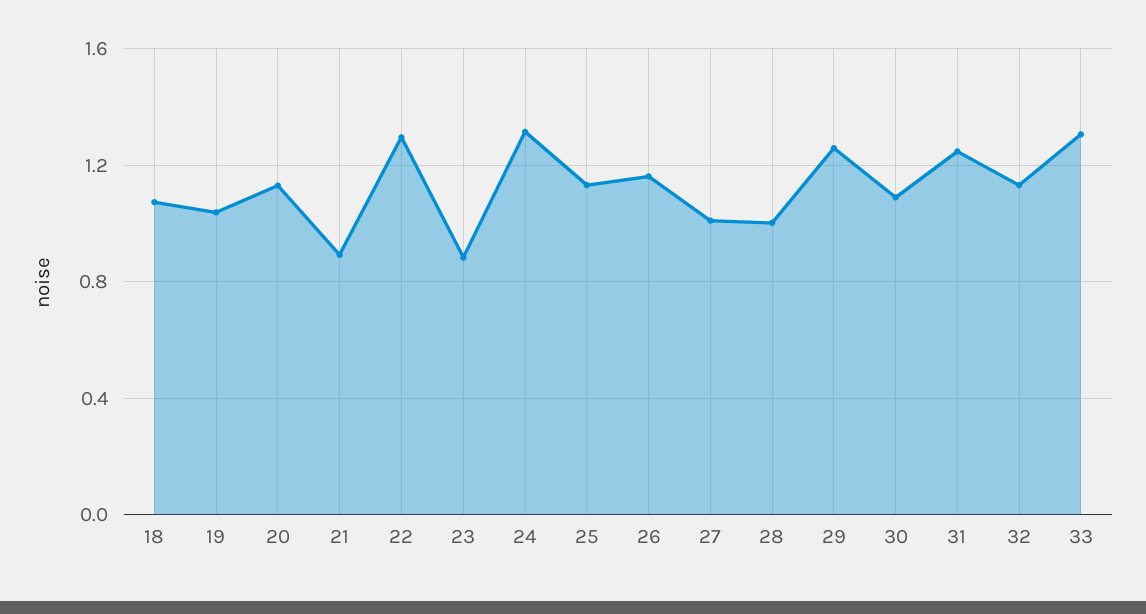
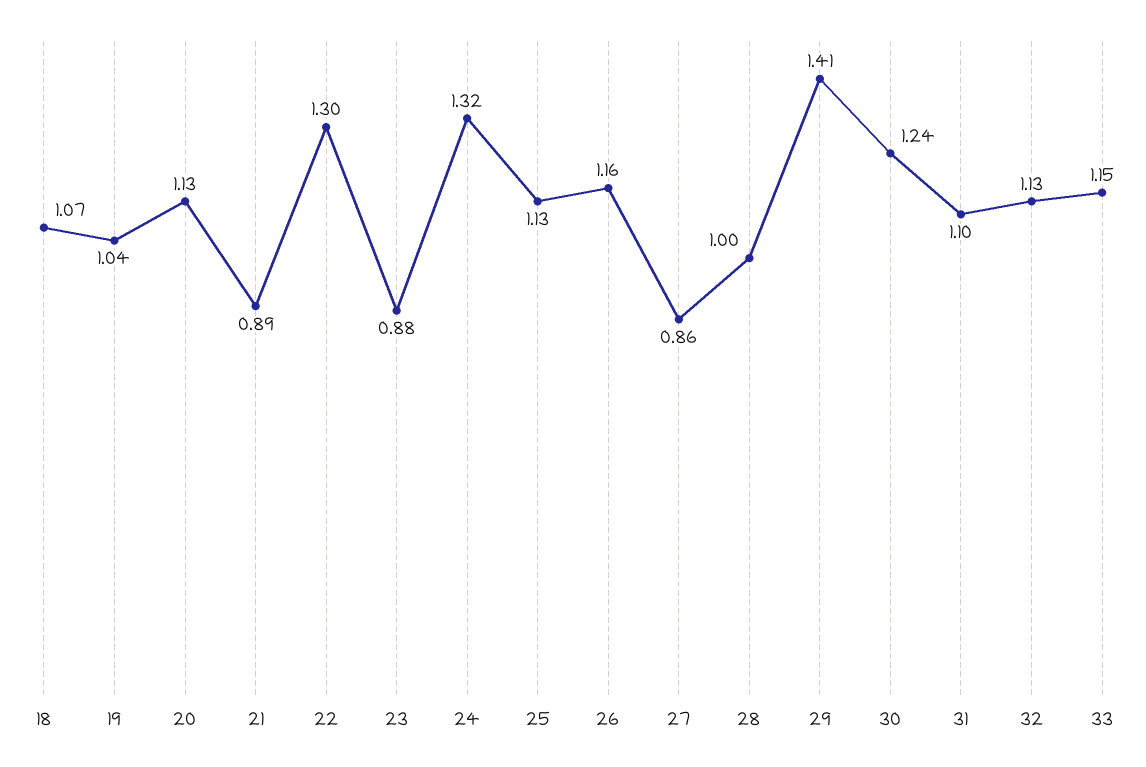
  {
    "18": 1.07,
    "19": 1.04,
    "20": 1.13,
    "21": 0.89,
    "22": 1.3,
    "23": 0.88,
    "24": 1.32,
    "25": 1.13,
    "26": 1.16,
-   "27": 1,
+   "27": 0.86,
    "28": 1,
-   "29": 1.25,
+   "29": 1.41,
-   "30": 1.1,
+   "30": 1.24,
-   "31": 1.25,
+   "31": 1.1,
    "32": 1.13,
-   "33": 1.3
+   "33": 1.15
  }

